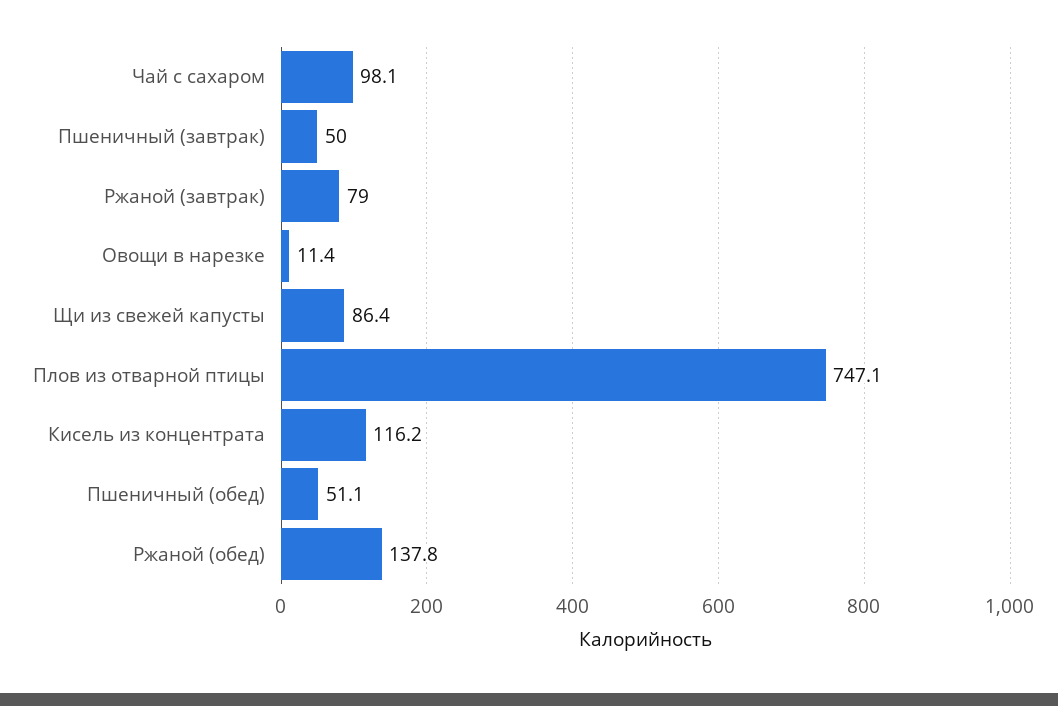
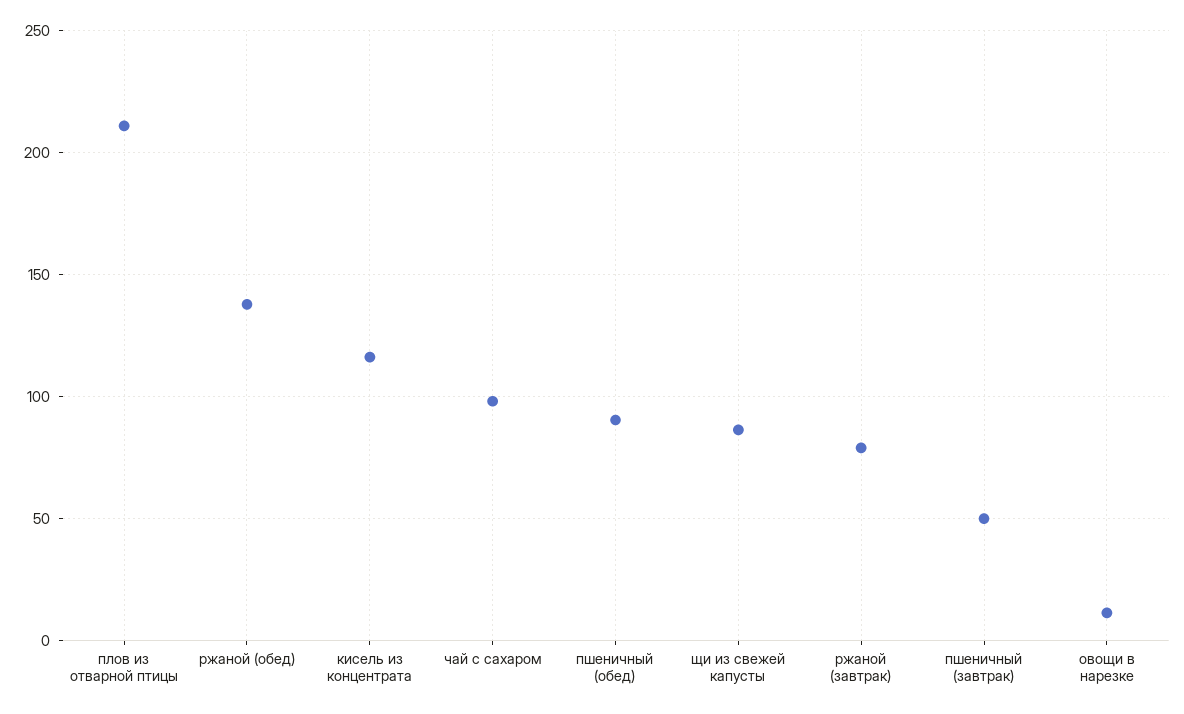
  {
    "Чай с сахаром": 98.1,
    "Пшеничный (завтрак)": 50,
    "Ржаной (завтрак)": 79,
    "Овощи в нарезке": 11.4,
    "Щи из свежей капусты": 86.4,
-   "Плов из отварной птицы": 747.1,
+   "Плов из отварной птицы": 210,
    "Кисель из концентрата": 116.2,
-   "Пшеничный (обед)": 51.1,
+   "Пшеничный (обед)": 90,
    "Ржаной (обед)": 137.8
  }

